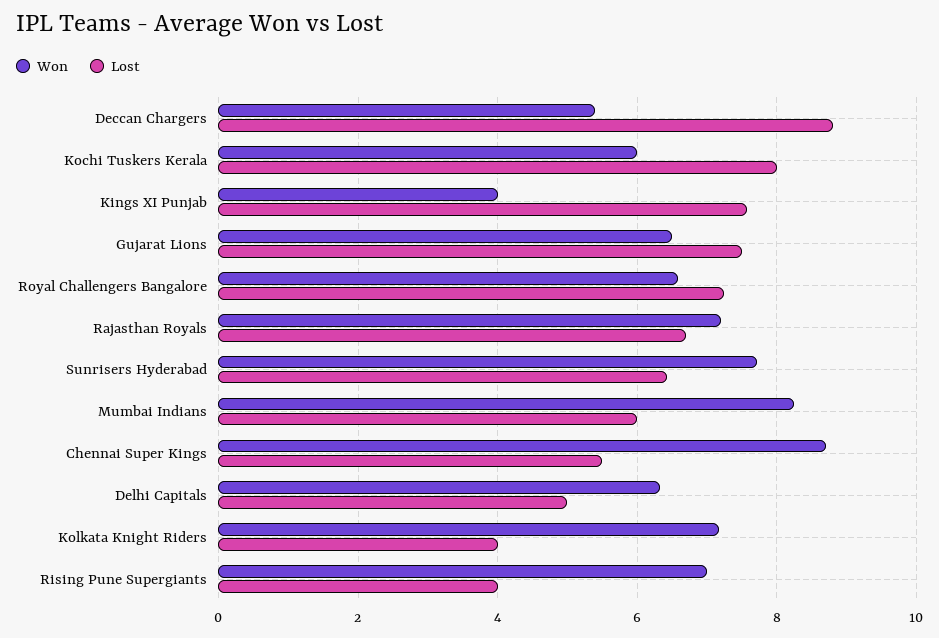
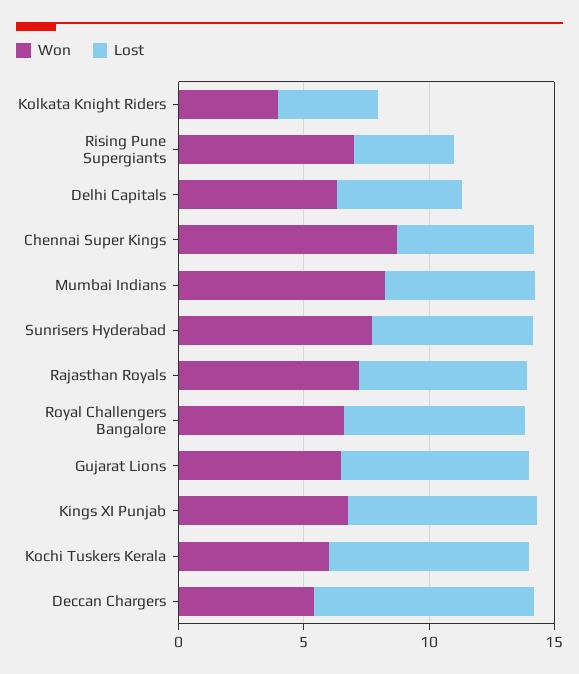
  {
    "Won": {
      "Deccan Chargers": 5.4,
      "Kochi Tuskers Kerala": 6,
-     "Kings XI Punjab": 4,
+     "Kings XI Punjab": 7,
      "Gujarat Lions": 6.6,
      "Royal Challengers Bangalore": 6.6,
      "Rajasthan Royals": 7.2,
      "Sunrisers Hyderabad": 7.8,
      "Mumbai Indians": 8.2,
      "Chennai Super Kings": 8.8,
      "Delhi Capitals": 6.4,
-     "Kolkata Knight Riders": 7.2,
+     "Kolkata Knight Riders": 4,
      "Rising Pune Supergiants": 7
    },
    "Lost": {
      "Deccan Chargers": 8.8,
      "Kochi Tuskers Kerala": 8,
      "Kings XI Punjab": 7.6,
      "Gujarat Lions": 7.6,
      "Royal Challengers Bangalore": 7.2,
      "Rajasthan Royals": 6.8,
      "Sunrisers Hyderabad": 6.4,
      "Mumbai Indians": 6,
      "Chennai Super Kings": 5.6,
      "Delhi Capitals": 5,
      "Kolkata Knight Riders": 4,
      "Rising Pune Supergiants": 4
    }
  }

